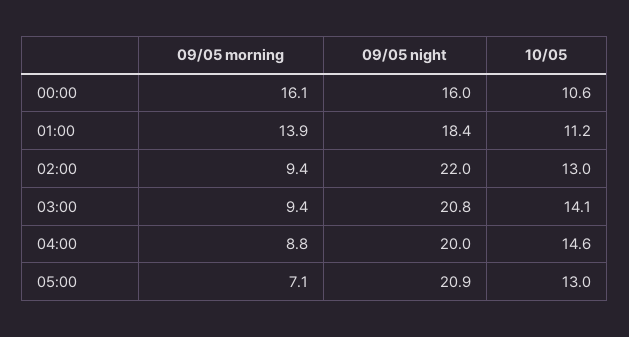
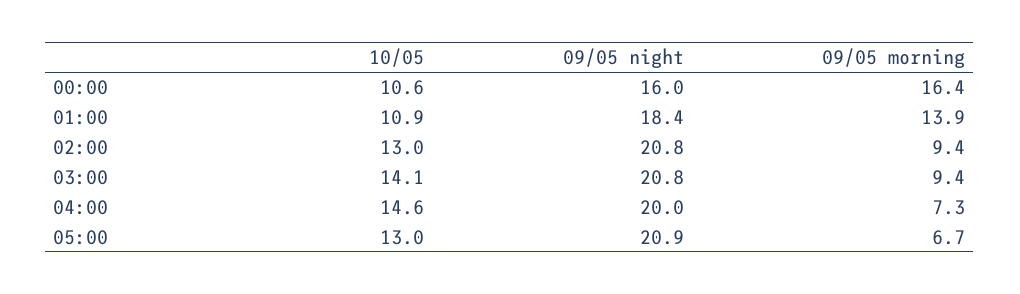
  {
    "09/05 morning": {
-     "00:00": 16.1,
+     "00:00": 16.4,
      "01:00": 13.9,
      "02:00": 9.4,
      "03:00": 9.4,
-     "04:00": 8.8,
+     "04:00": 7.3,
-     "05:00": 7.1
+     "05:00": 6.7
    },
    "09/05 night": {
      "00:00": 16,
      "01:00": 18.4,
-     "02:00": 22,
+     "02:00": 20.8,
      "03:00": 20.8,
      "04:00": 20,
      "05:00": 20.9
    },
    "10/05": {
      "00:00": 10.6,
-     "01:00": 11.2,
+     "01:00": 10.9,
      "02:00": 13,
      "03:00": 14.1,
      "04:00": 14.6,
      "05:00": 13
    }
  }

